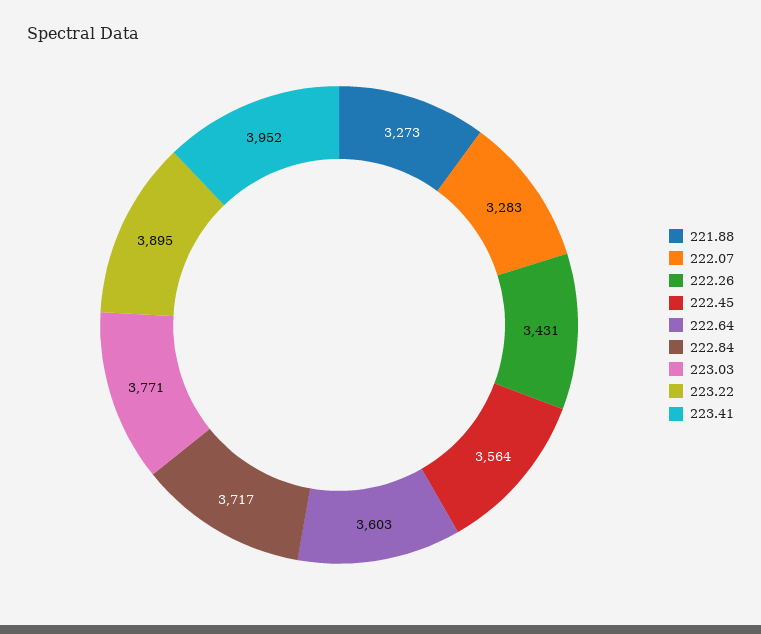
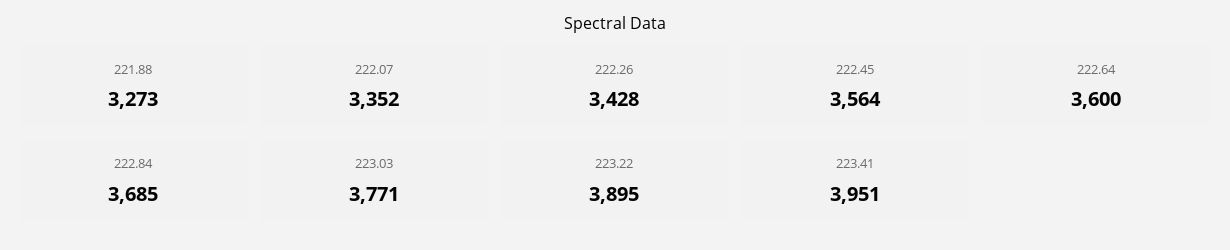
  {
    "221.88": 3273,
-   "222.07": 3283,
+   "222.07": 3352,
-   "222.26": 3431,
+   "222.26": 3428,
    "222.45": 3564,
-   "222.64": 3603,
+   "222.64": 3600,
-   "222.84": 3717,
+   "222.84": 3685,
    "223.03": 3771,
    "223.22": 3895,
-   "223.41": 3952
+   "223.41": 3951
  }

